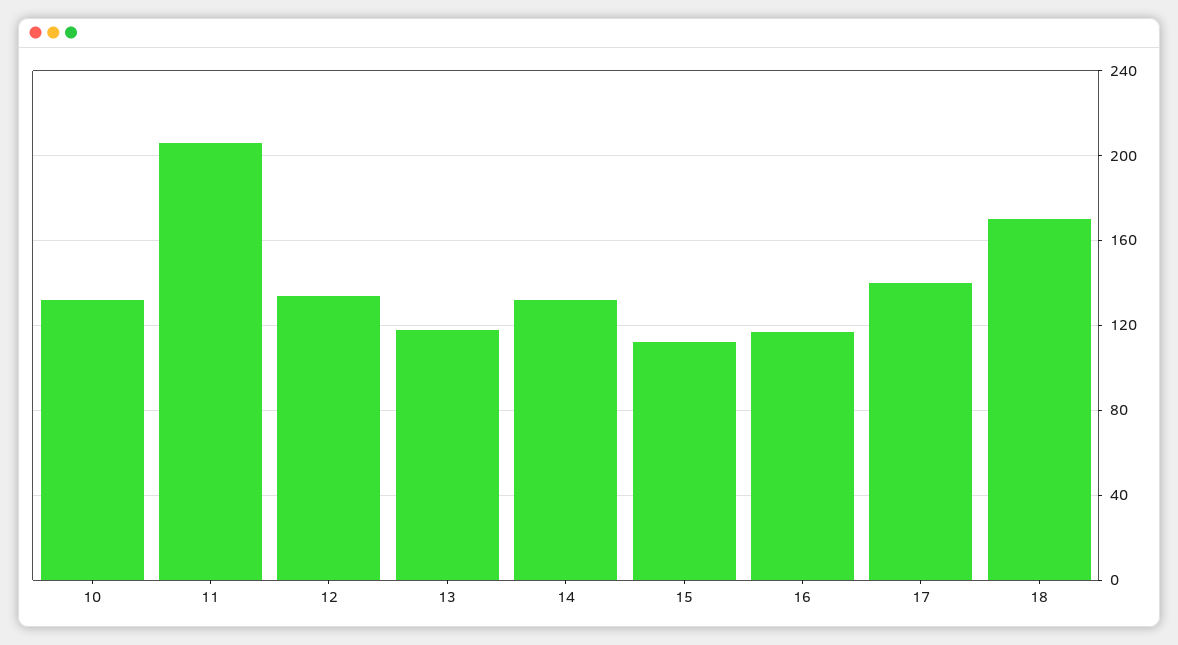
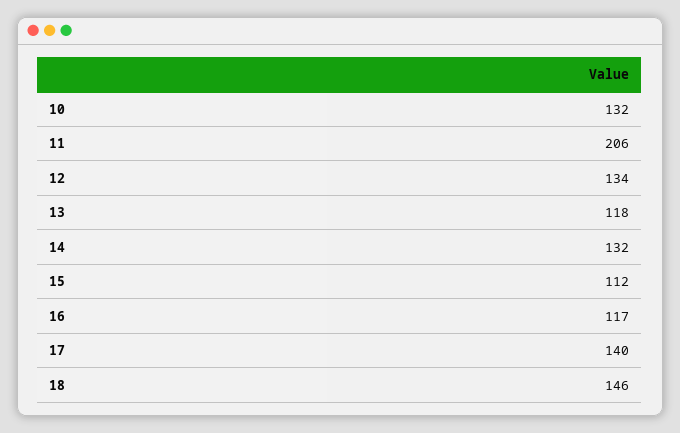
  {
    "10": 132,
    "11": 206,
    "12": 134,
    "13": 118,
    "14": 132,
    "15": 112,
    "16": 117,
    "17": 140,
-   "18": 170
+   "18": 146
  }

